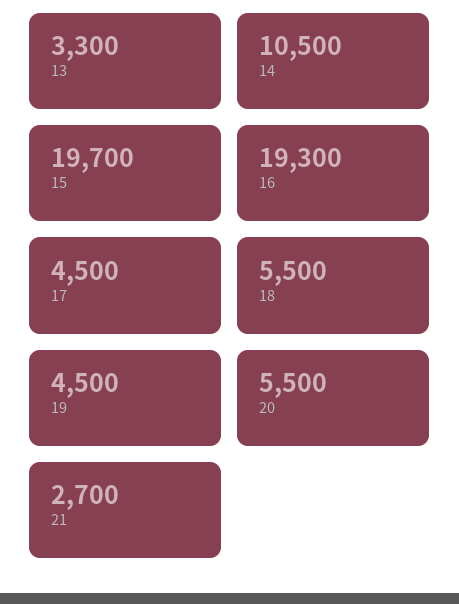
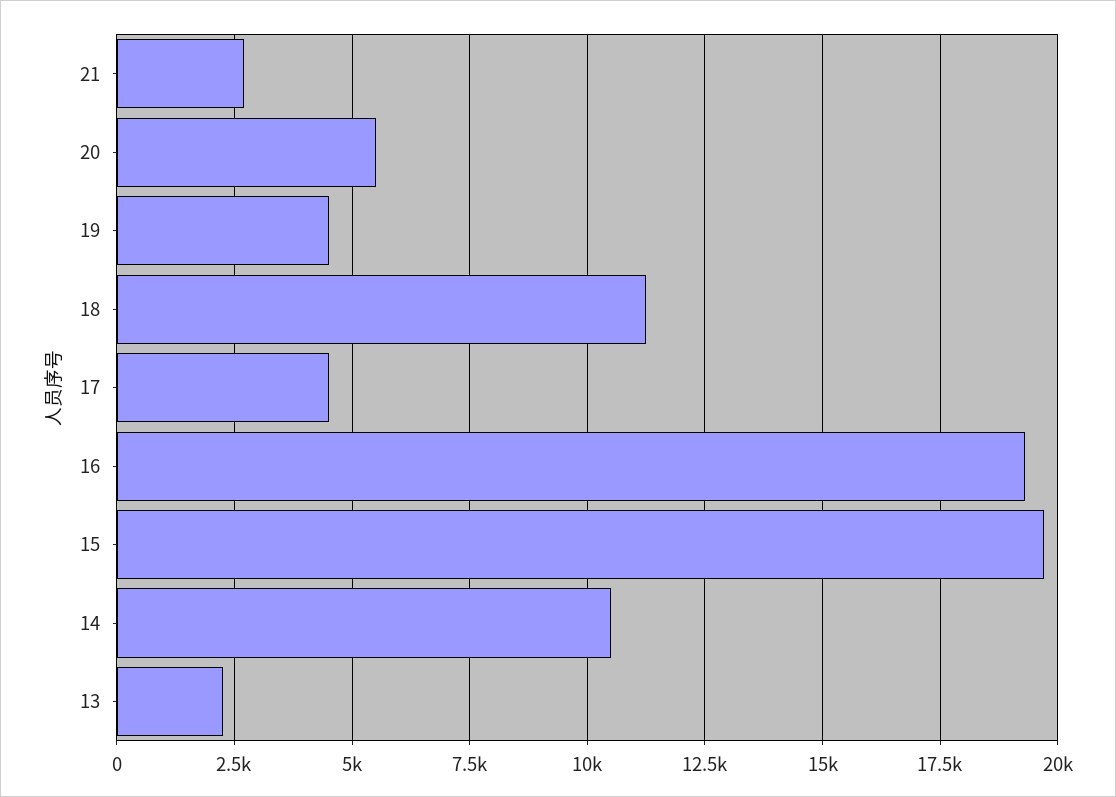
  {
-   "13": 3300,
+   "13": 2250,
    "14": 10500,
    "15": 19700,
    "16": 19300,
    "17": 4500,
-   "18": 5500,
+   "18": 11250,
    "19": 4500,
    "20": 5500,
    "21": 2700
  }

